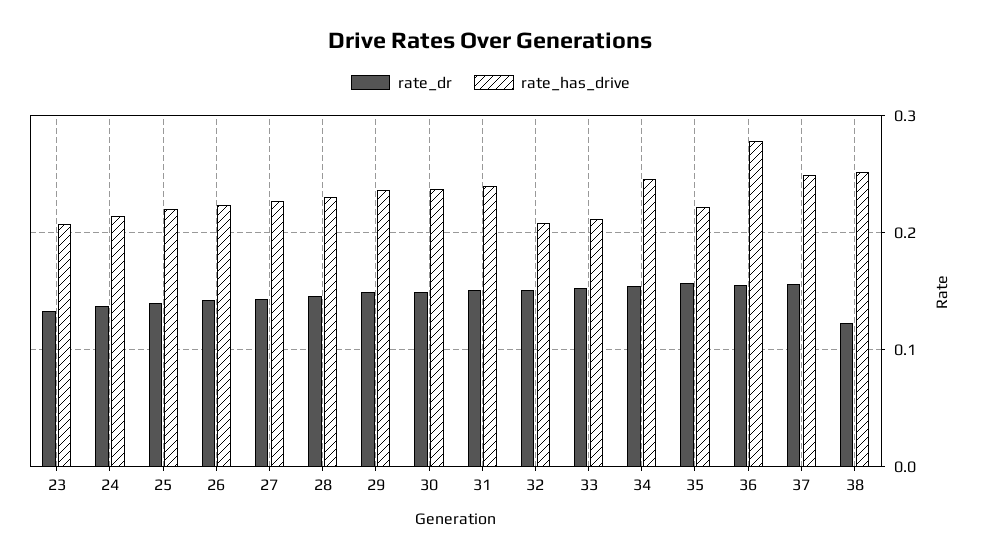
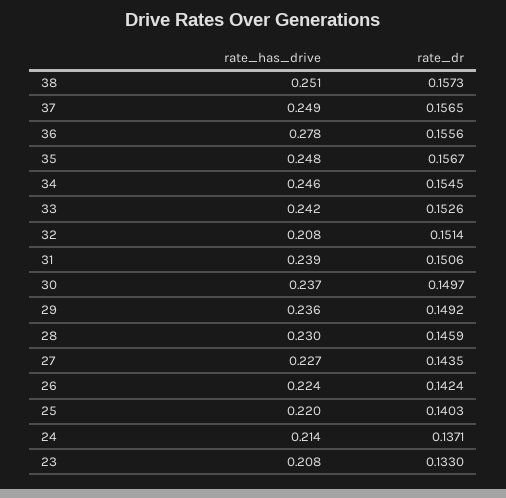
  {
    "rate_dr": {
      "23": 0.133,
      "24": 0.1371,
      "25": 0.1403,
      "26": 0.1424,
      "27": 0.1435,
      "28": 0.1459,
      "29": 0.1492,
      "30": 0.1497,
      "31": 0.1506,
      "32": 0.1514,
      "33": 0.1526,
      "34": 0.1545,
      "35": 0.1567,
      "36": 0.1556,
      "37": 0.1565,
-     "38": 0.12
+     "38": 0.1573
    },
    "rate_has_drive": {
      "23": 0.208,
      "24": 0.214,
      "25": 0.22,
      "26": 0.224,
      "27": 0.227,
      "28": 0.23,
      "29": 0.236,
      "30": 0.237,
      "31": 0.239,
      "32": 0.208,
-     "33": 0.21,
+     "33": 0.242,
      "34": 0.246,
-     "35": 0.22,
+     "35": 0.248,
      "36": 0.278,
      "37": 0.249,
      "38": 0.251
    }
  }

